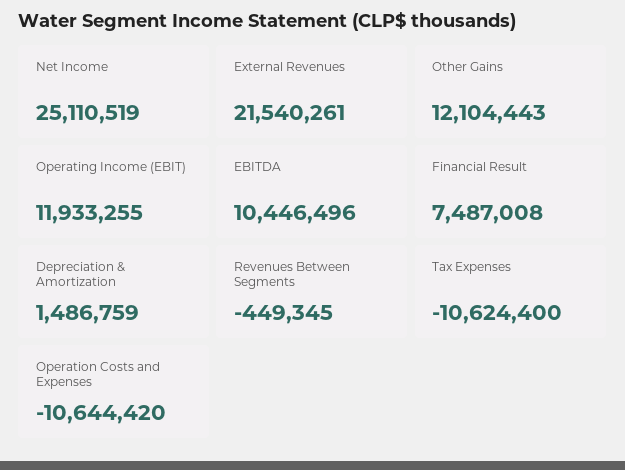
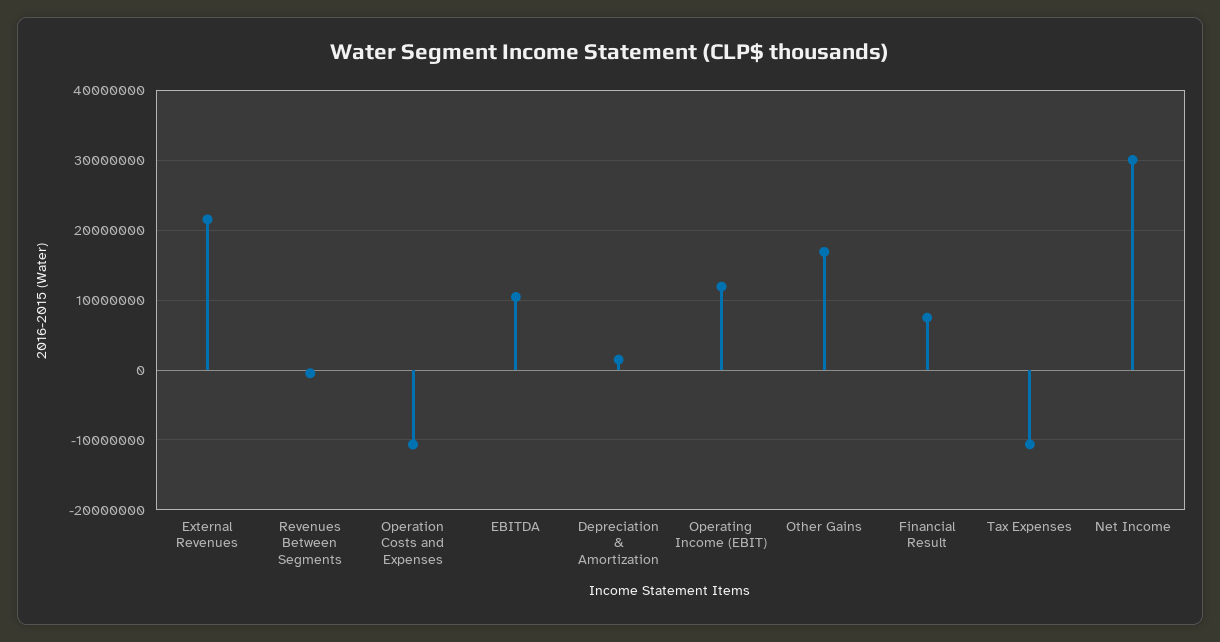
  {
-   "Net Income": 25110519,
+   "Net Income": 30000000,
    "External Revenues": 21540261,
-   "Other Gains": 12104443,
+   "Other Gains": 17000000,
    "Operating Income (EBIT)": 11933255,
    "EBITDA": 10446496,
    "Financial Result": 7487008,
    "Depreciation & Amortization": 1486759,
    "Revenues Between Segments": -449345,
    "Tax Expenses": -10624400,
    "Operation Costs and Expenses": -10644420
  }

